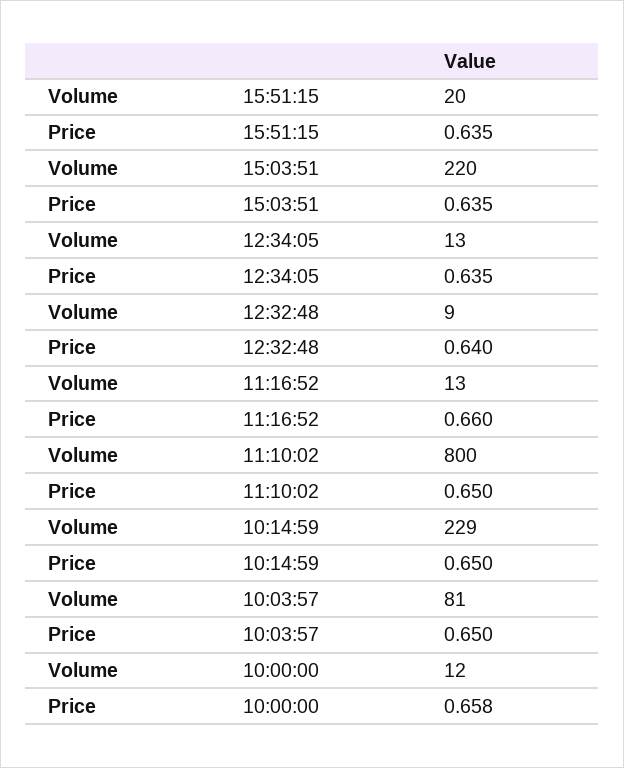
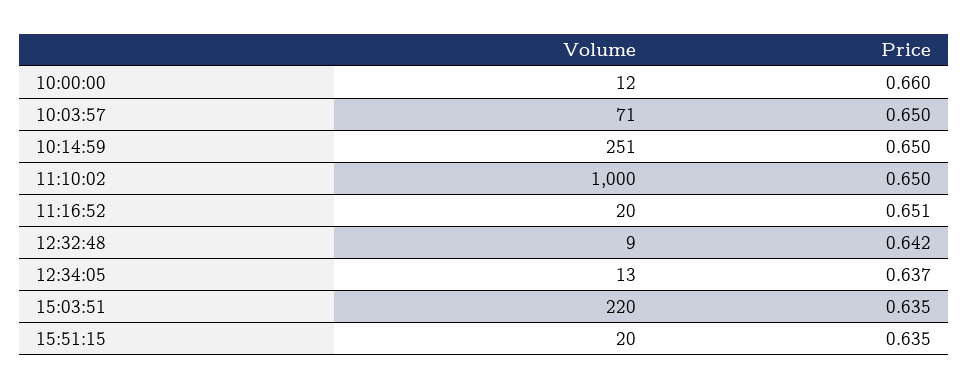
  {
    "Volume": {
      "15:51:15": 20,
      "15:03:51": 220,
      "12:34:05": 13,
      "12:32:48": 9,
-     "11:16:52": 13,
+     "11:16:52": 20,
-     "11:10:02": 800,
+     "11:10:02": 1000,
-     "10:14:59": 229,
+     "10:14:59": 251,
-     "10:03:57": 81,
+     "10:03:57": 71,
      "10:00:00": 12
    },
    "Price": {
      "15:51:15": 0.635,
      "15:03:51": 0.635,
-     "12:34:05": 0.635,
+     "12:34:05": 0.637,
-     "12:32:48": 0.64,
+     "12:32:48": 0.642,
-     "11:16:52": 0.66,
+     "11:16:52": 0.651,
      "11:10:02": 0.65,
      "10:14:59": 0.65,
      "10:03:57": 0.65,
-     "10:00:00": 0.658
+     "10:00:00": 0.66
    }
  }

